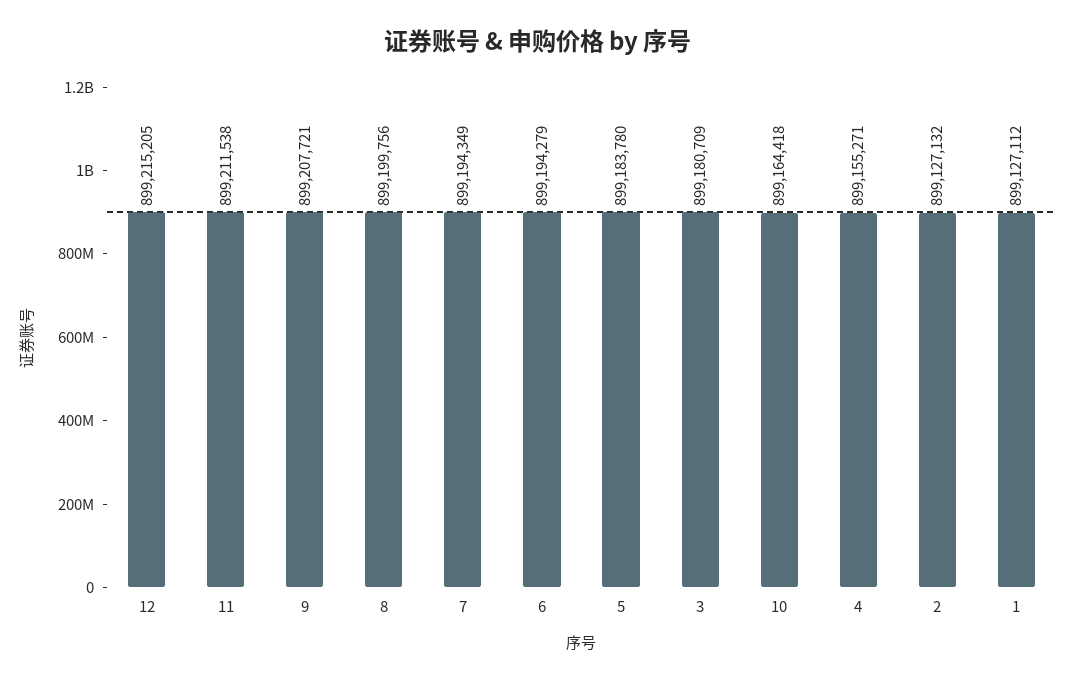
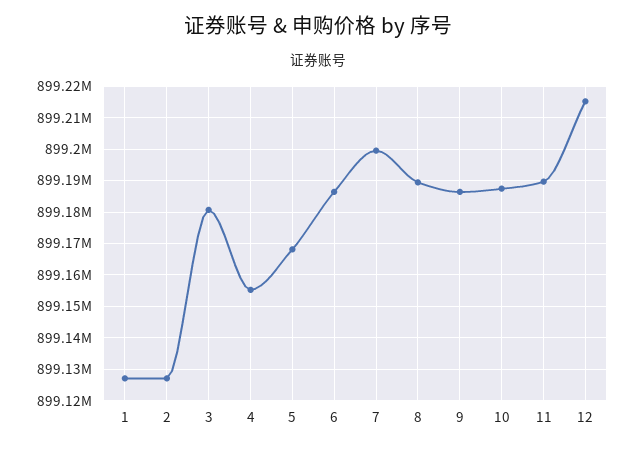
  {
    "12": 899215205,
-   "11": 899211538,
+   "11": 899190000,
-   "9": 899207721,
+   "9": 899186000,
-   "8": 899199756,
+   "8": 899190000,
-   "7": 899194349,
+   "7": 899200000,
-   "6": 899194279,
+   "6": 899186000,
-   "5": 899183780,
+   "5": 899168000,
    "3": 899180709,
-   "10": 899164418,
+   "10": 899188000,
    "4": 899155271,
    "2": 899127132,
    "1": 899127112
  }

